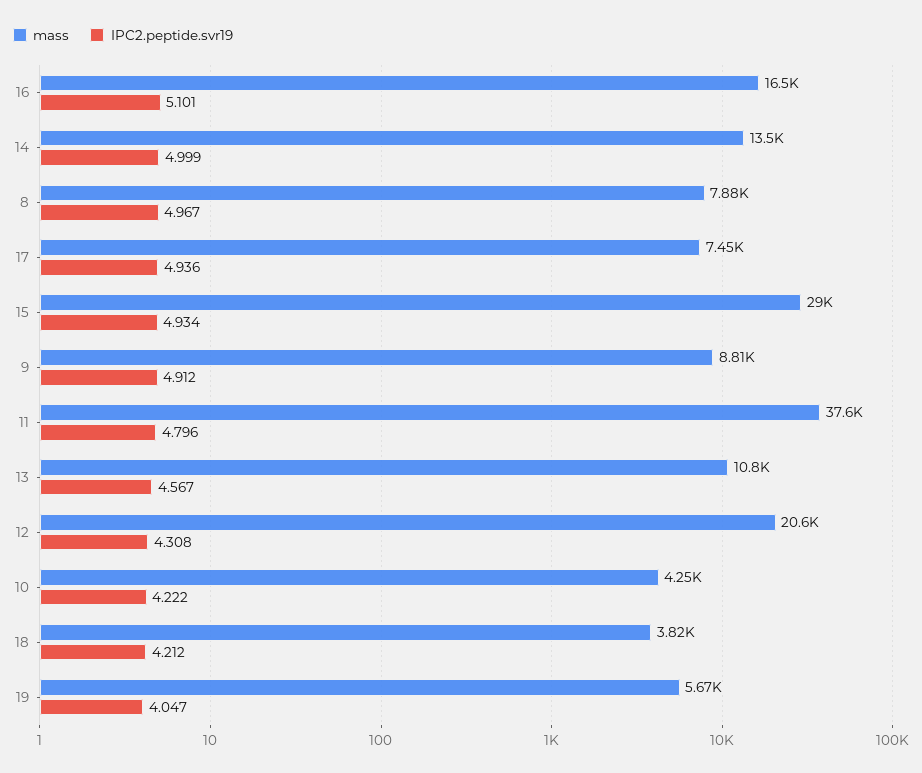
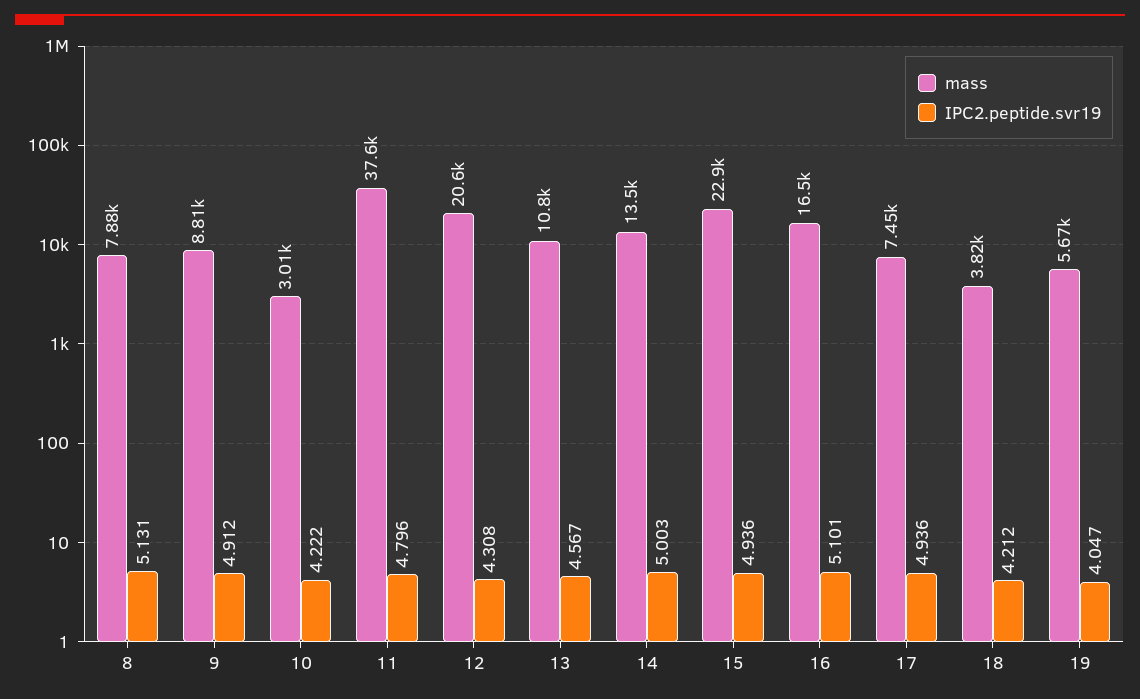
  {
    "mass": {
      "16": 16500,
      "14": 13500,
      "8": 7880,
      "17": 7450,
-     "15": 29000,
+     "15": 22900,
      "9": 8810,
      "11": 37600,
      "13": 10800,
      "12": 20600,
-     "10": 4250,
+     "10": 3010,
      "18": 3820,
      "19": 5670
    },
    "IPC2.peptide.svr19": {
      "16": 5.101,
-     "14": 4.999,
+     "14": 5.003,
-     "8": 4.967,
+     "8": 5.131,
      "17": 4.936,
-     "15": 4.934,
+     "15": 4.936,
      "9": 4.912,
      "11": 4.796,
      "13": 4.567,
      "12": 4.308,
      "10": 4.222,
      "18": 4.212,
      "19": 4.047
    }
  }

